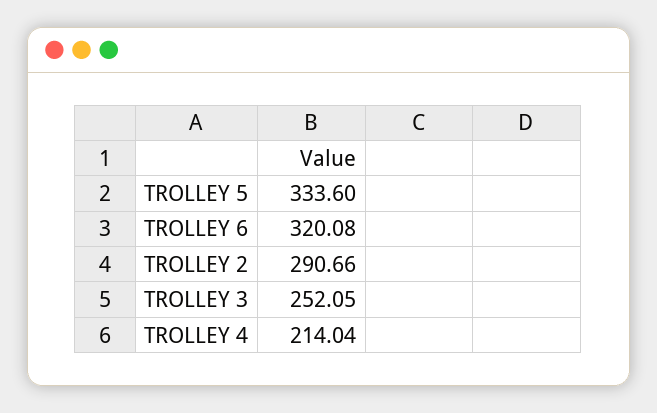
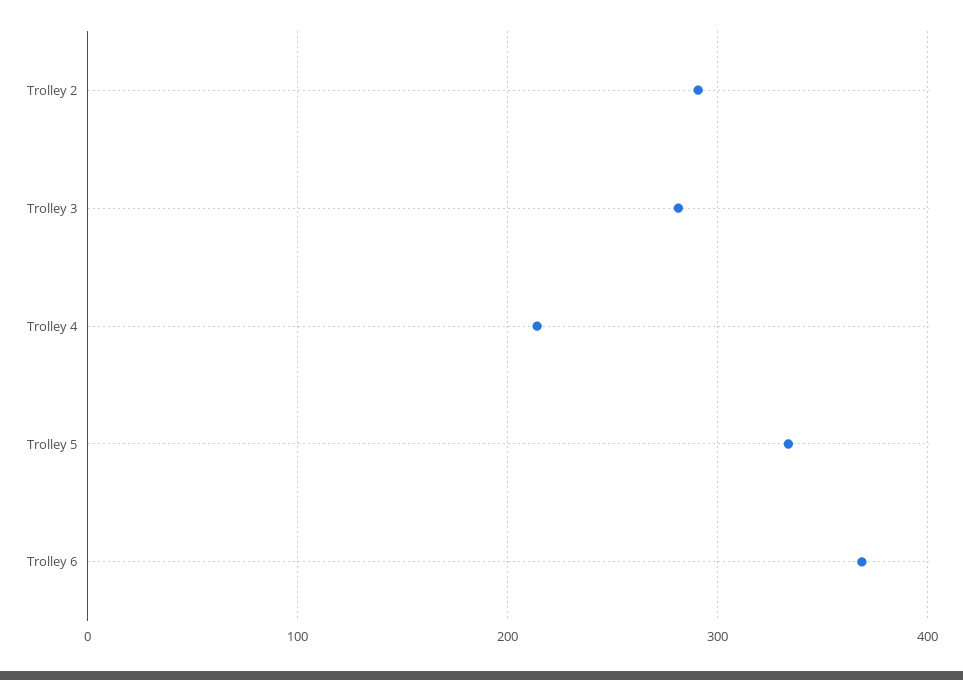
  {
    "TROLLEY 5": 333.6,
-   "TROLLEY 6": 320.08,
+   "TROLLEY 6": 370,
    "TROLLEY 2": 290.66,
-   "TROLLEY 3": 252.05,
+   "TROLLEY 3": 280,
    "TROLLEY 4": 214.04
  }

